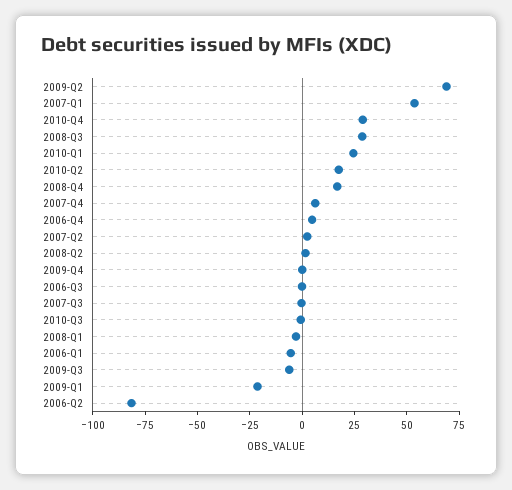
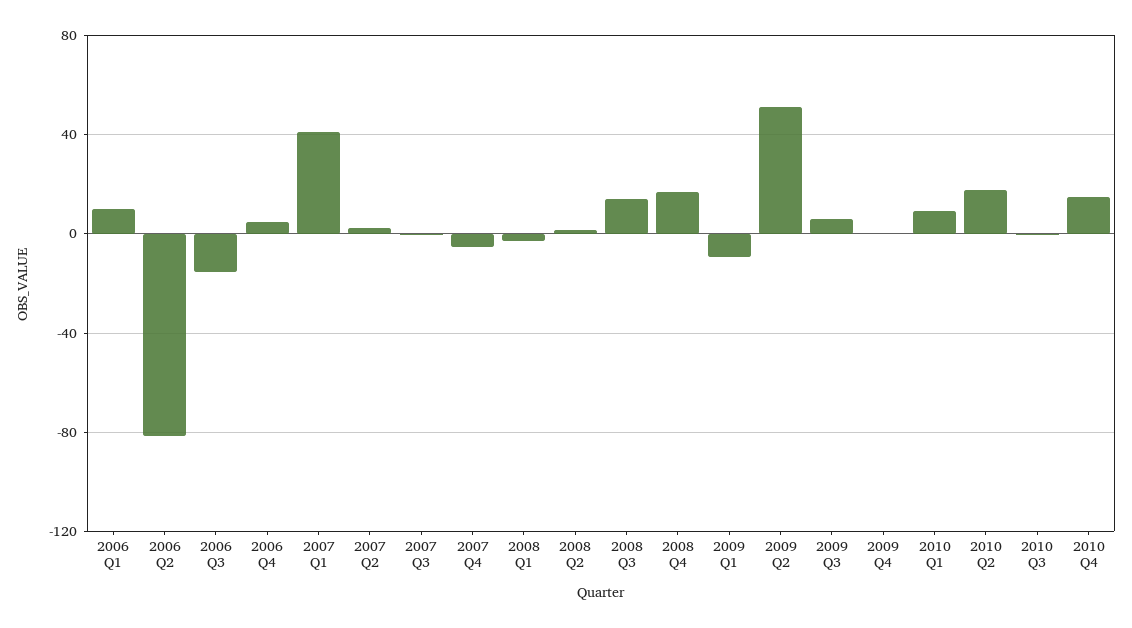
  {
-   "2009-Q2": 70,
+   "2009-Q2": 50,
-   "2007-Q1": 55,
+   "2007-Q1": 40,
-   "2010-Q4": 30,
+   "2010-Q4": 15,
-   "2008-Q3": 30,
+   "2008-Q3": 15,
-   "2010-Q1": 25,
+   "2010-Q1": 10,
    "2010-Q2": 20,
    "2008-Q4": 15,
-   "2007-Q4": 5,
+   "2007-Q4": -5,
    "2006-Q4": 5,
    "2007-Q2": 5,
    "2008-Q2": 0,
    "2009-Q4": 0,
-   "2006-Q3": 0,
+   "2006-Q3": -15,
    "2007-Q3": 0,
    "2010-Q3": 0,
    "2008-Q1": -5,
-   "2006-Q1": -5,
+   "2006-Q1": 10,
-   "2009-Q3": -5,
+   "2009-Q3": 5,
-   "2009-Q1": -20,
+   "2009-Q1": -10,
    "2006-Q2": -80
  }

